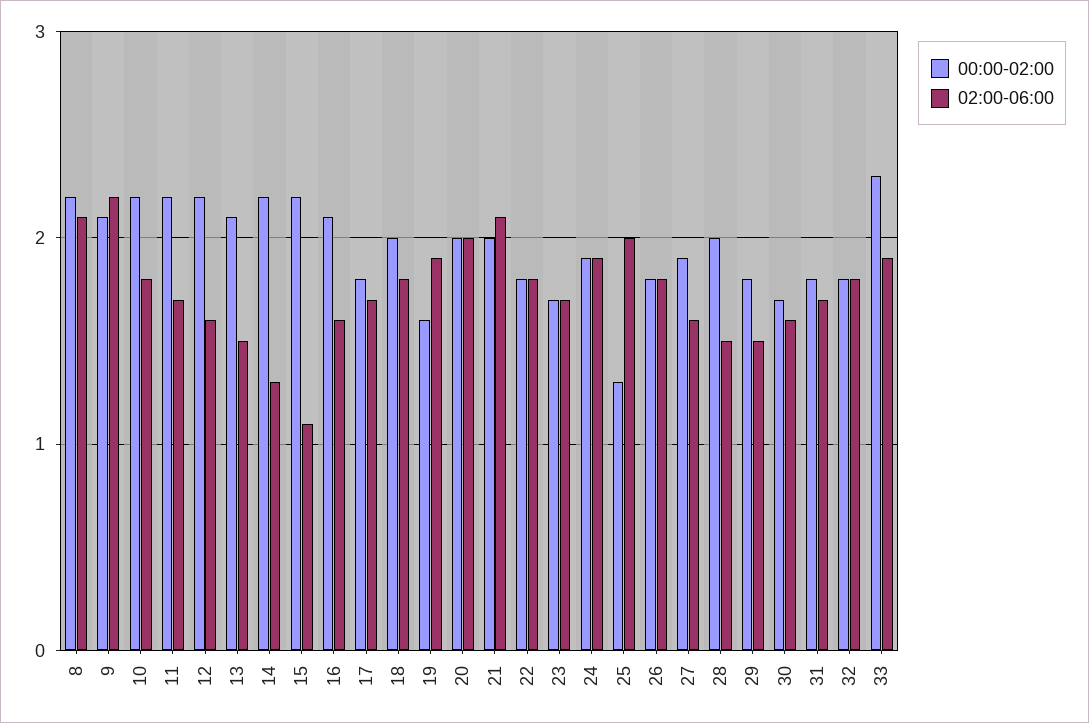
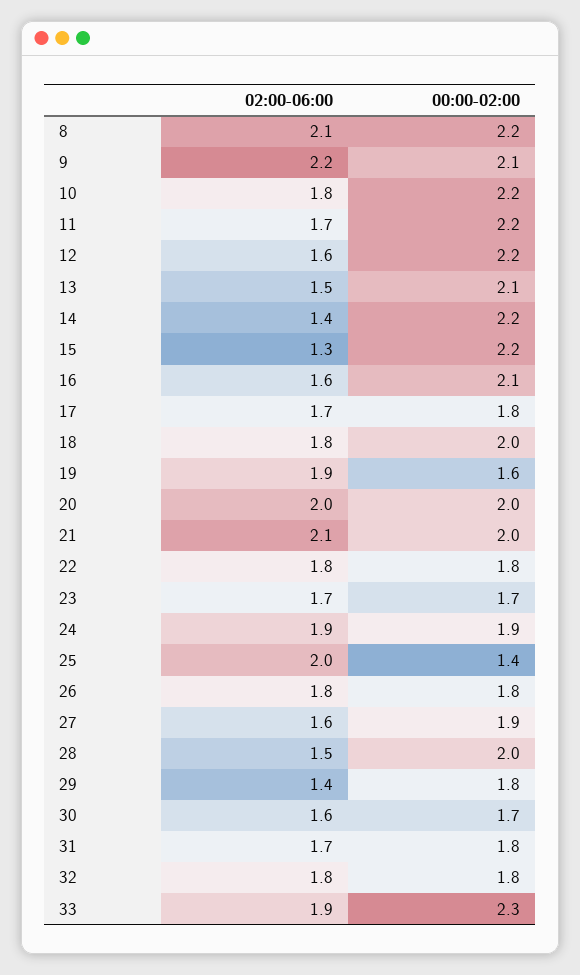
  {
    "00:00-02:00": {
      "8": 2.2,
      "9": 2.1,
      "10": 2.2,
      "11": 2.2,
      "12": 2.2,
      "13": 2.1,
      "14": 2.2,
      "15": 2.2,
      "16": 2.1,
      "17": 1.8,
      "18": 2,
      "19": 1.6,
      "20": 2,
      "21": 2,
      "22": 1.8,
      "23": 1.7,
      "24": 1.9,
-     "25": 1.3,
+     "25": 1.4,
      "26": 1.8,
      "27": 1.9,
      "28": 2,
      "29": 1.8,
      "30": 1.7,
      "31": 1.8,
      "32": 1.8,
      "33": 2.3
    },
    "02:00-06:00": {
      "8": 2.1,
      "9": 2.2,
      "10": 1.8,
      "11": 1.7,
      "12": 1.6,
      "13": 1.5,
-     "14": 1.3,
+     "14": 1.4,
-     "15": 1.1,
+     "15": 1.3,
      "16": 1.6,
      "17": 1.7,
      "18": 1.8,
      "19": 1.9,
      "20": 2,
      "21": 2.1,
      "22": 1.8,
      "23": 1.7,
      "24": 1.9,
      "25": 2,
      "26": 1.8,
      "27": 1.6,
      "28": 1.5,
-     "29": 1.5,
+     "29": 1.4,
      "30": 1.6,
      "31": 1.7,
      "32": 1.8,
      "33": 1.9
    }
  }

